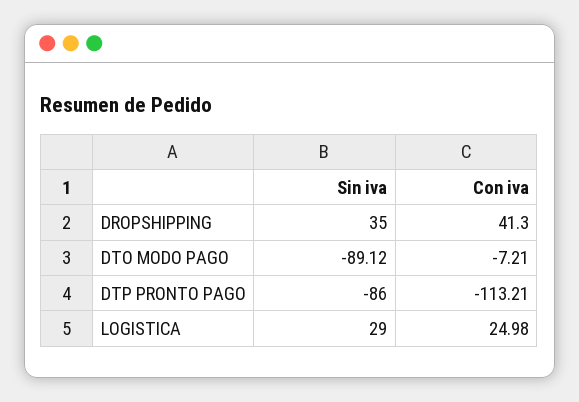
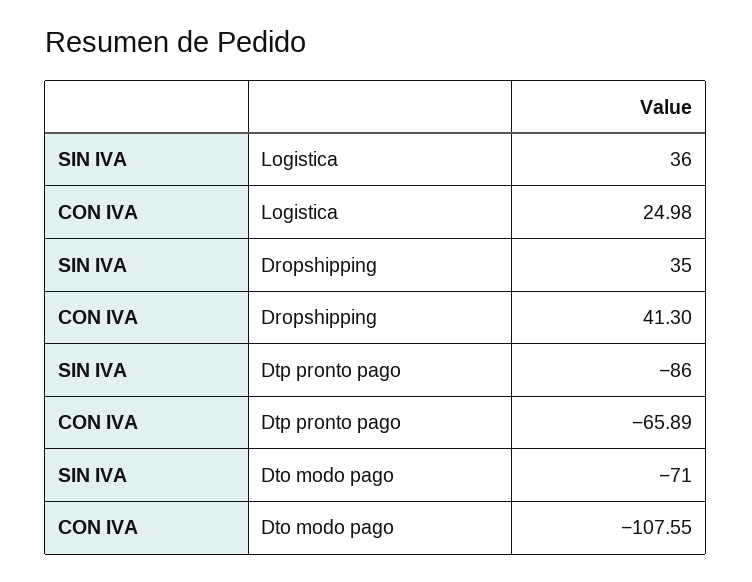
  {
    "Sin iva": {
      "DROPSHIPPING": 35,
-     "DTO MODO PAGO": -89.12,
+     "DTO MODO PAGO": -71,
      "DTP PRONTO PAGO": -86,
-     "LOGISTICA": 29
+     "LOGISTICA": 36
    },
    "Con iva": {
      "DROPSHIPPING": 41.3,
-     "DTO MODO PAGO": -7.21,
+     "DTO MODO PAGO": -107.55,
-     "DTP PRONTO PAGO": -113.21,
+     "DTP PRONTO PAGO": -65.89,
      "LOGISTICA": 24.98
    }
  }

